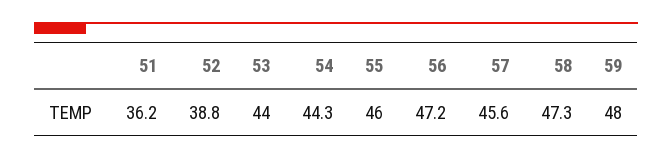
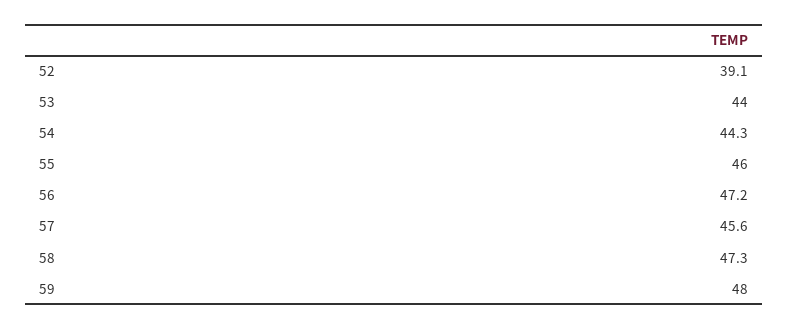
  {
-   "51": 36.2,
-   "52": 38.8,
+   "52": 39.1,
    "53": 44,
    "54": 44.3,
    "55": 46,
    "56": 47.2,
    "57": 45.6,
    "58": 47.3,
    "59": 48
  }

